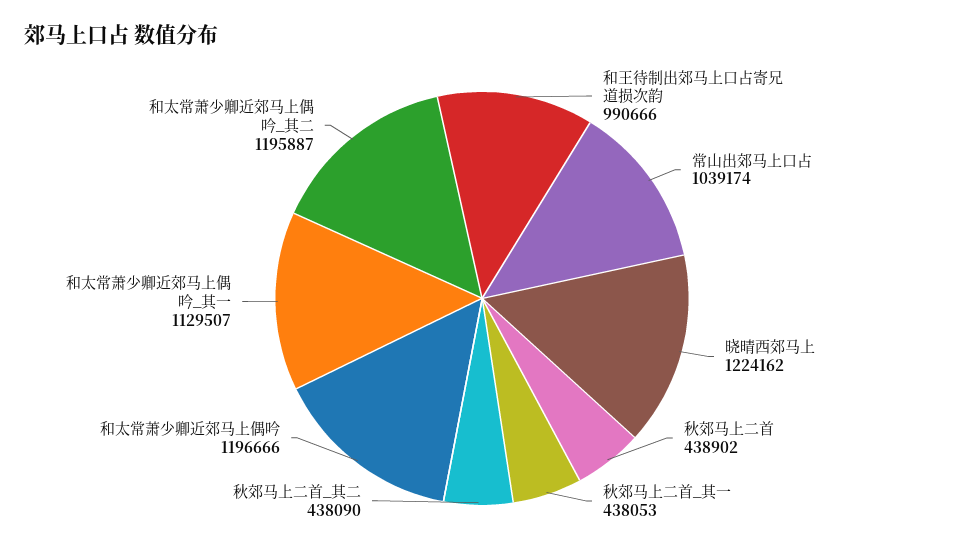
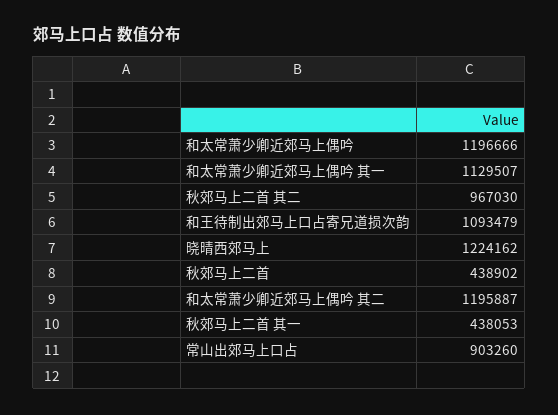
  {
-   "和王待制出郊马上口占寄兄道损次韵": 990666,
+   "和王待制出郊马上口占寄兄道损次韵": 1093479,
-   "常山出郊马上口占": 1039174,
+   "常山出郊马上口占": 903260,
    "晓晴西郊马上": 1224162,
    "秋郊马上二首": 438902,
    "秋郊马上二首_其一": 438053,
-   "秋郊马上二首_其二": 438090,
+   "秋郊马上二首_其二": 967030,
    "和太常萧少卿近郊马上偶吟": 1196666,
    "和太常萧少卿近郊马上偶吟_其一": 1129507,
    "和太常萧少卿近郊马上偶吟_其二": 1195887
  }

